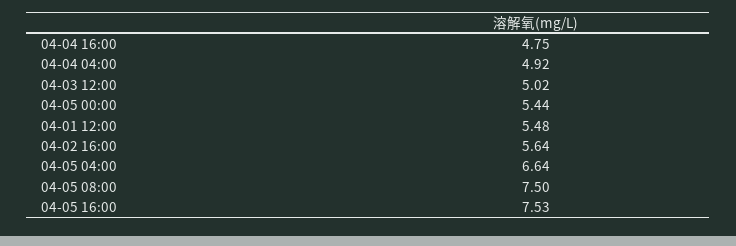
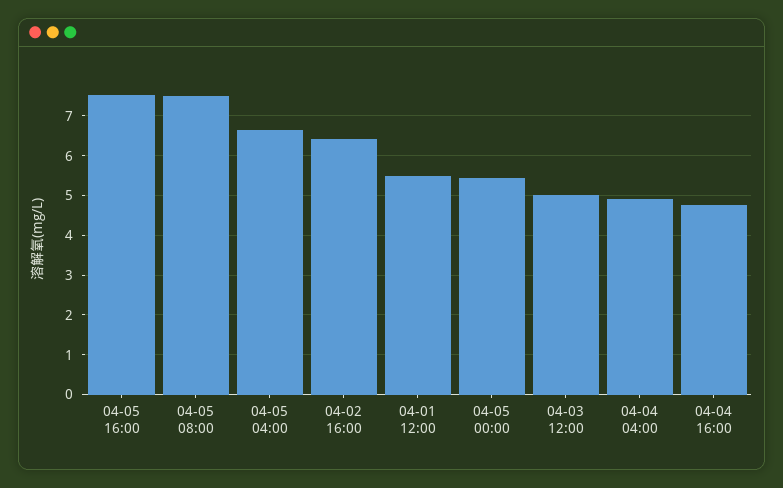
  {
    "04-04 16:00": 4.75,
    "04-04 04:00": 4.92,
    "04-03 12:00": 5.02,
    "04-05 00:00": 5.44,
    "04-01 12:00": 5.48,
-   "04-02 16:00": 5.64,
+   "04-02 16:00": 6.4,
    "04-05 04:00": 6.64,
    "04-05 08:00": 7.5,
    "04-05 16:00": 7.53
  }

